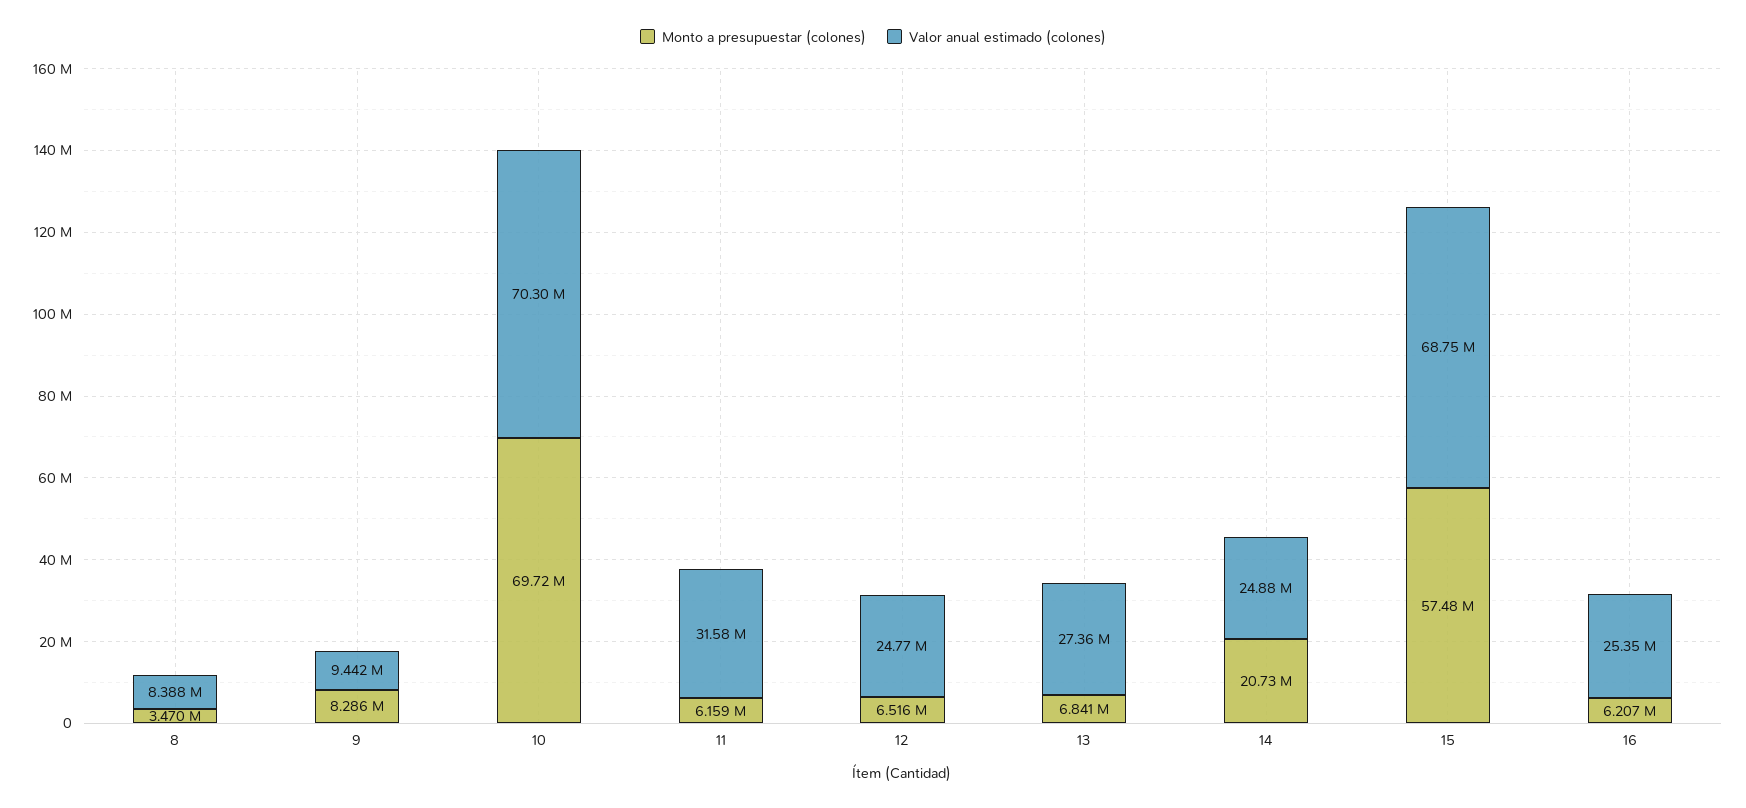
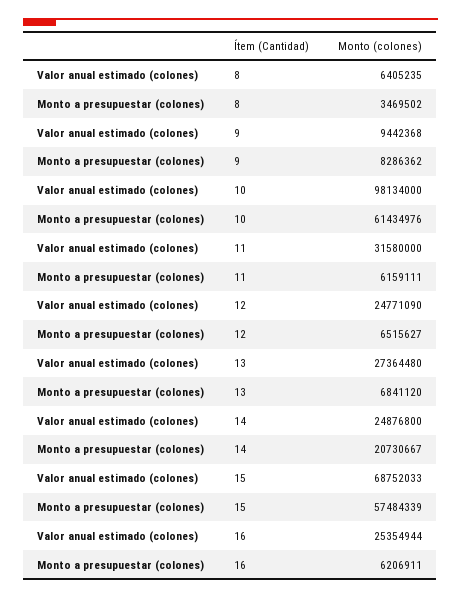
  {
    "Monto a presupuestar (colones)": {
      "8": 3469502,
      "9": 8286362,
-     "10": 69720000,
+     "10": 61434976,
      "11": 6159111,
      "12": 6515627,
      "13": 6841120,
      "14": 20730667,
      "15": 57484339,
      "16": 6206911
    },
    "Valor anual estimado (colones)": {
-     "8": 8388000,
+     "8": 6405235,
      "9": 9442368,
-     "10": 70300000,
+     "10": 98134000,
      "11": 31580000,
      "12": 24771090,
      "13": 27364480,
      "14": 24876800,
      "15": 68752033,
      "16": 25354944
    }
  }

